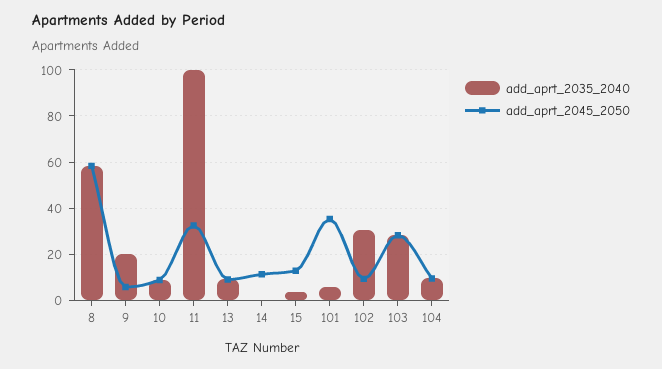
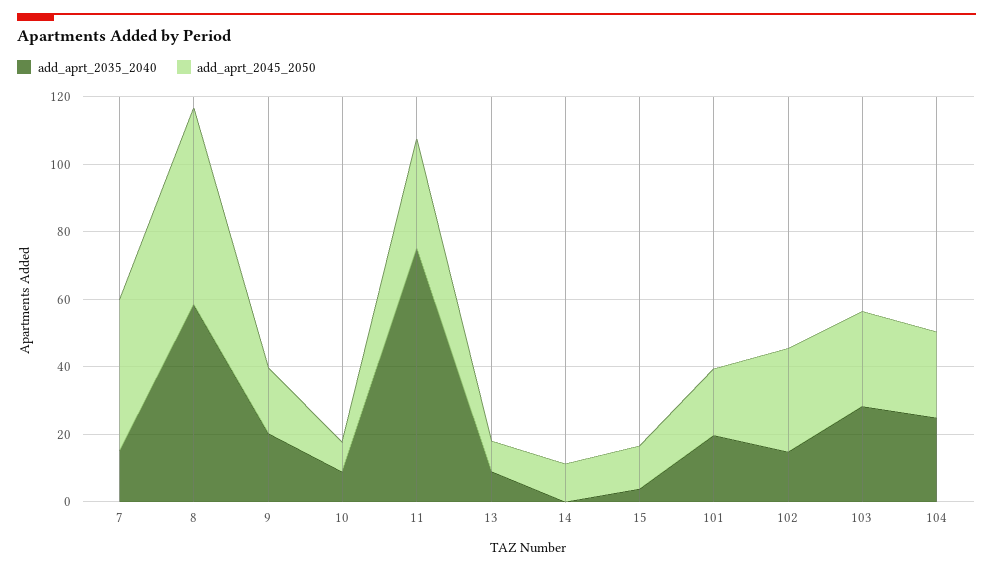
  {
    "add_aprt_2035_2040": {
      "8": 60,
      "9": 20,
      "10": 10,
-     "11": 100,
+     "11": 75,
      "13": 10,
      "14": 0,
      "15": 5,
-     "101": 5,
+     "101": 20,
-     "102": 30,
+     "102": 15,
      "103": 30,
-     "104": 10
+     "104": 25,
+     "7": 15
    },
    "add_aprt_2045_2050": {
      "8": 60,
-     "9": 5,
+     "9": 20,
      "10": 10,
      "11": 30,
      "13": 10,
      "14": 10,
      "15": 15,
-     "101": 35,
+     "101": 20,
-     "102": 10,
+     "102": 30,
      "103": 30,
-     "104": 10
+     "104": 25,
+     "7": 45
    }
  }

